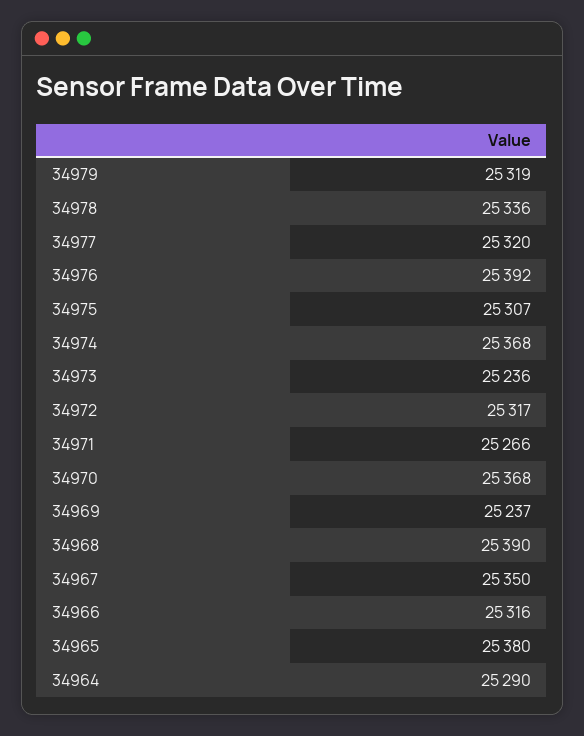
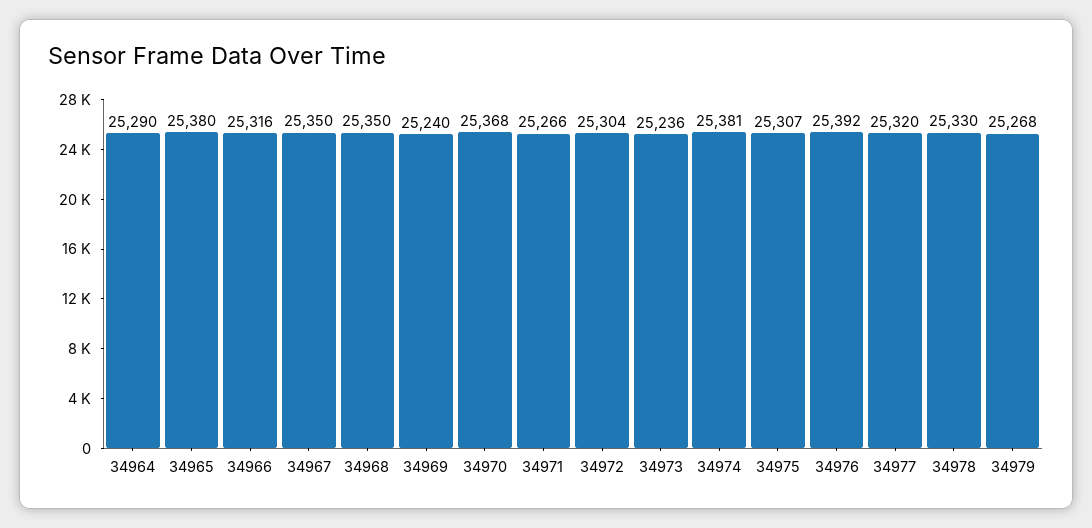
  {
-   "34979": 25319,
+   "34979": 25268,
-   "34978": 25336,
+   "34978": 25330,
    "34977": 25320,
    "34976": 25392,
    "34975": 25307,
-   "34974": 25368,
+   "34974": 25381,
    "34973": 25236,
-   "34972": 25317,
+   "34972": 25304,
    "34971": 25266,
    "34970": 25368,
-   "34969": 25237,
+   "34969": 25240,
-   "34968": 25390,
+   "34968": 25350,
    "34967": 25350,
    "34966": 25316,
    "34965": 25380,
    "34964": 25290
  }

